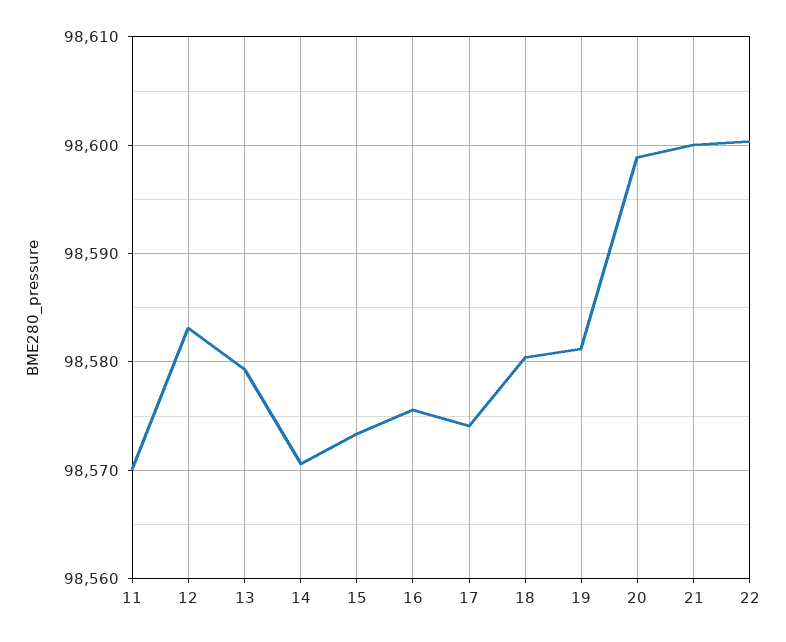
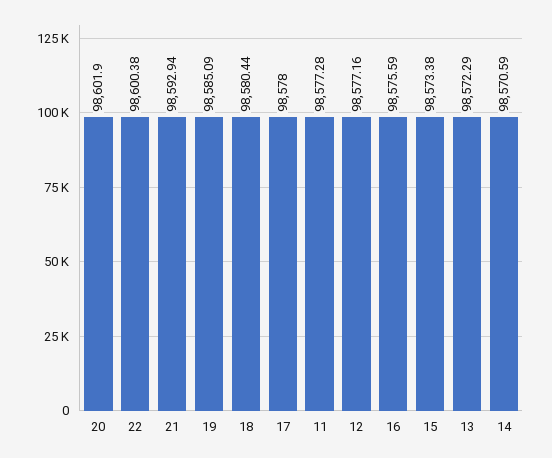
  {
-   "11": 98570,
+   "11": 98577.28,
-   "12": 98583,
+   "12": 98577.16,
-   "13": 98579,
+   "13": 98572.29,
    "14": 98570.59,
    "15": 98573.38,
    "16": 98575.59,
-   "17": 98574,
+   "17": 98578,
    "18": 98580.44,
-   "19": 98581,
+   "19": 98585.09,
-   "20": 98599,
+   "20": 98601.9,
-   "21": 98600,
+   "21": 98592.94,
    "22": 98600.38
  }

